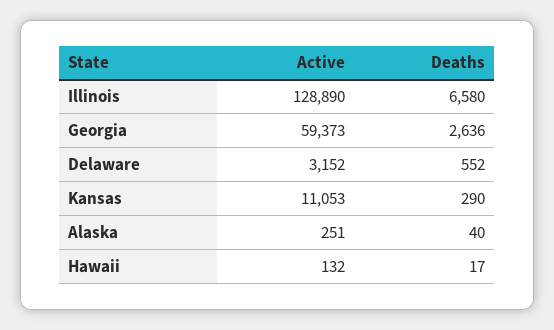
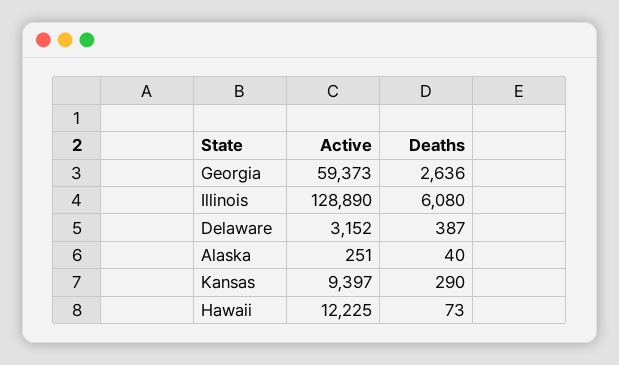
  {
    "Active": {
      "Illinois": 128890,
      "Georgia": 59373,
      "Delaware": 3152,
-     "Kansas": 11053,
+     "Kansas": 9397,
      "Alaska": 251,
-     "Hawaii": 132
+     "Hawaii": 12225
    },
    "Deaths": {
-     "Illinois": 6580,
+     "Illinois": 6080,
      "Georgia": 2636,
-     "Delaware": 552,
+     "Delaware": 387,
      "Kansas": 290,
      "Alaska": 40,
-     "Hawaii": 17
+     "Hawaii": 73
    }
  }

